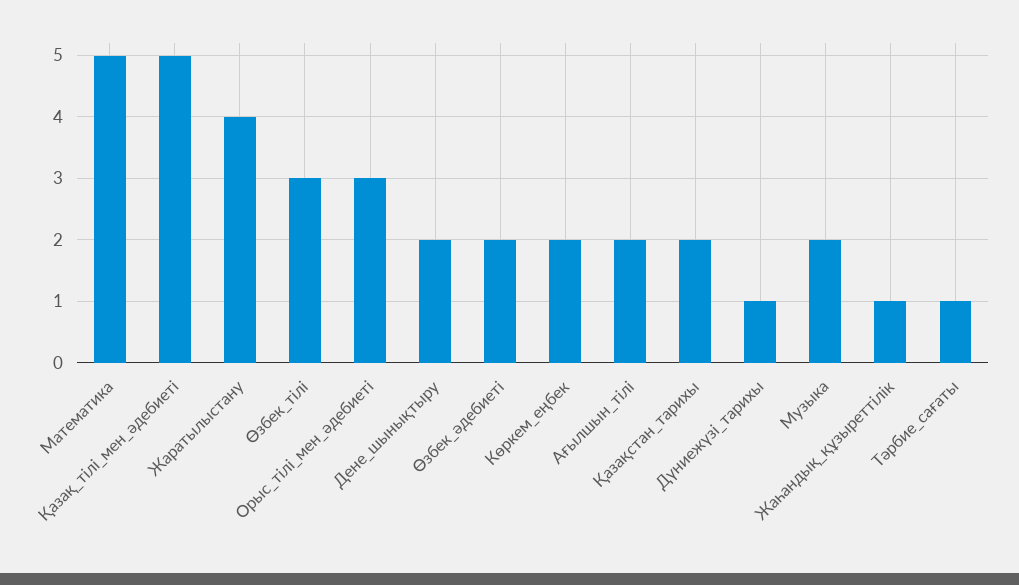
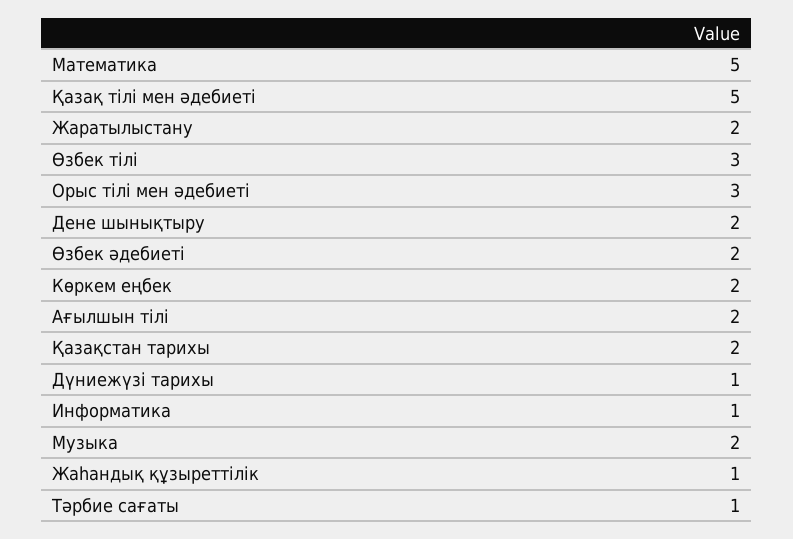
  {
    "Математика": 5,
    "Қазақ_тілі_мен_әдебиеті": 5,
-   "Жаратылыстану": 4,
+   "Жаратылыстану": 2,
    "Өзбек_тілі": 3,
    "Орыс_тілі_мен_әдебиеті": 3,
    "Дене_шынықтыру": 2,
    "Өзбек_әдебиеті": 2,
    "Көркем_еңбек": 2,
    "Ағылшын_тілі": 2,
    "Қазақстан_тарихы": 2,
    "Дүниежүзі_тарихы": 1,
    "Музыка": 2,
    "Жаһандық_құзыреттілік": 1,
-   "Тәрбие_сағаты": 1
+   "Тәрбие_сағаты": 1,
+   "Информатика": 1
  }

